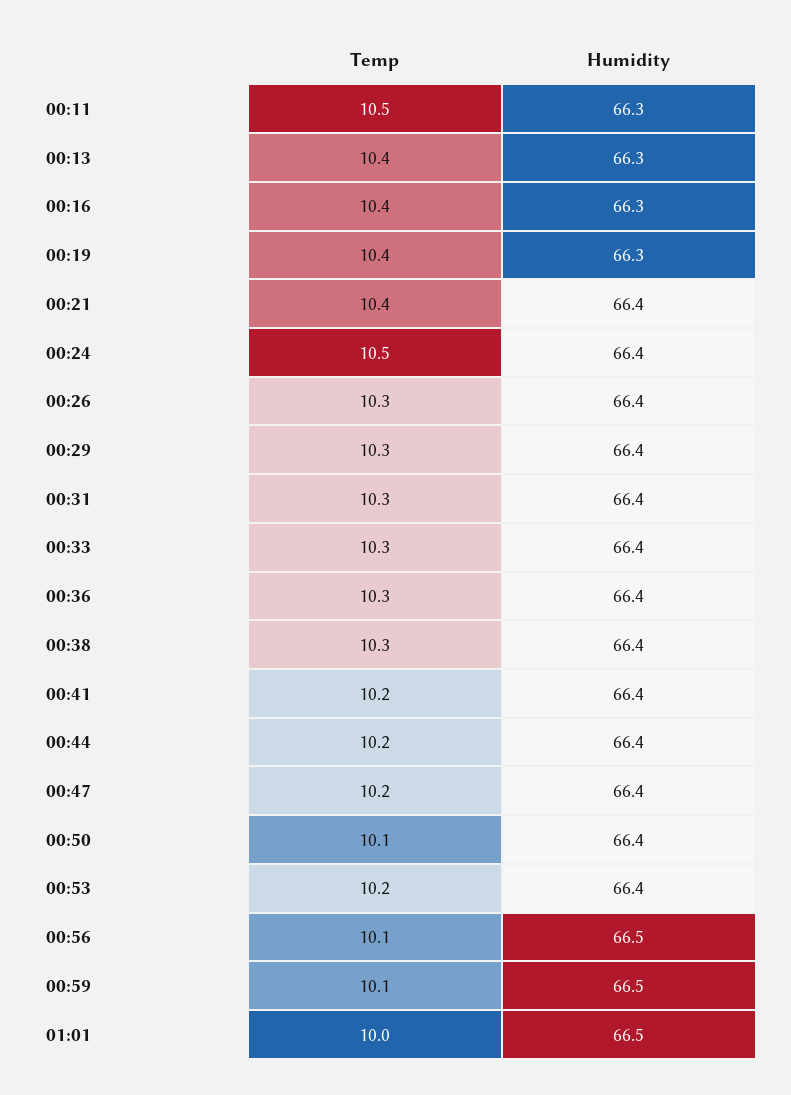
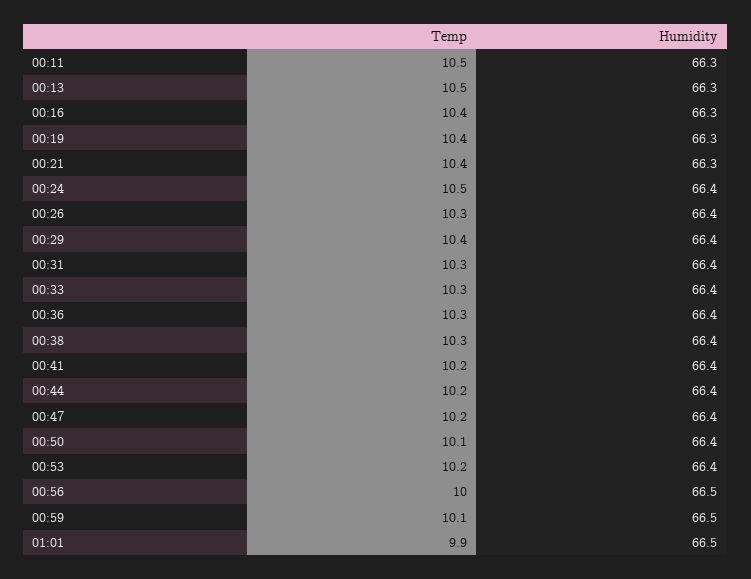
  {
    "Temp": {
      "00:11": 10.5,
-     "00:13": 10.4,
+     "00:13": 10.5,
      "00:16": 10.4,
      "00:19": 10.4,
      "00:21": 10.4,
      "00:24": 10.5,
      "00:26": 10.3,
-     "00:29": 10.3,
+     "00:29": 10.4,
      "00:31": 10.3,
      "00:33": 10.3,
      "00:36": 10.3,
      "00:38": 10.3,
      "00:41": 10.2,
      "00:44": 10.2,
      "00:47": 10.2,
      "00:50": 10.1,
      "00:53": 10.2,
-     "00:56": 10.1,
+     "00:56": 10,
      "00:59": 10.1,
-     "01:01": 10
+     "01:01": 9.9
    },
    "Humidity": {
      "00:11": 66.3,
      "00:13": 66.3,
      "00:16": 66.3,
      "00:19": 66.3,
-     "00:21": 66.4,
+     "00:21": 66.3,
      "00:24": 66.4,
      "00:26": 66.4,
      "00:29": 66.4,
      "00:31": 66.4,
      "00:33": 66.4,
      "00:36": 66.4,
      "00:38": 66.4,
      "00:41": 66.4,
      "00:44": 66.4,
      "00:47": 66.4,
      "00:50": 66.4,
      "00:53": 66.4,
      "00:56": 66.5,
      "00:59": 66.5,
      "01:01": 66.5
    }
  }

